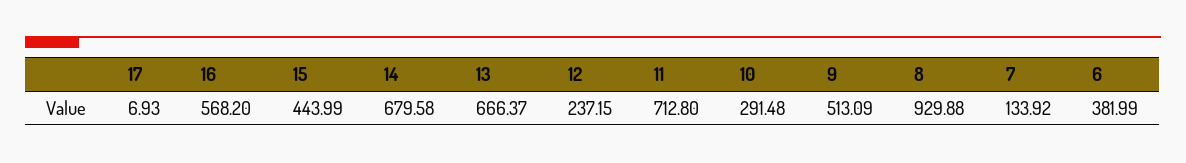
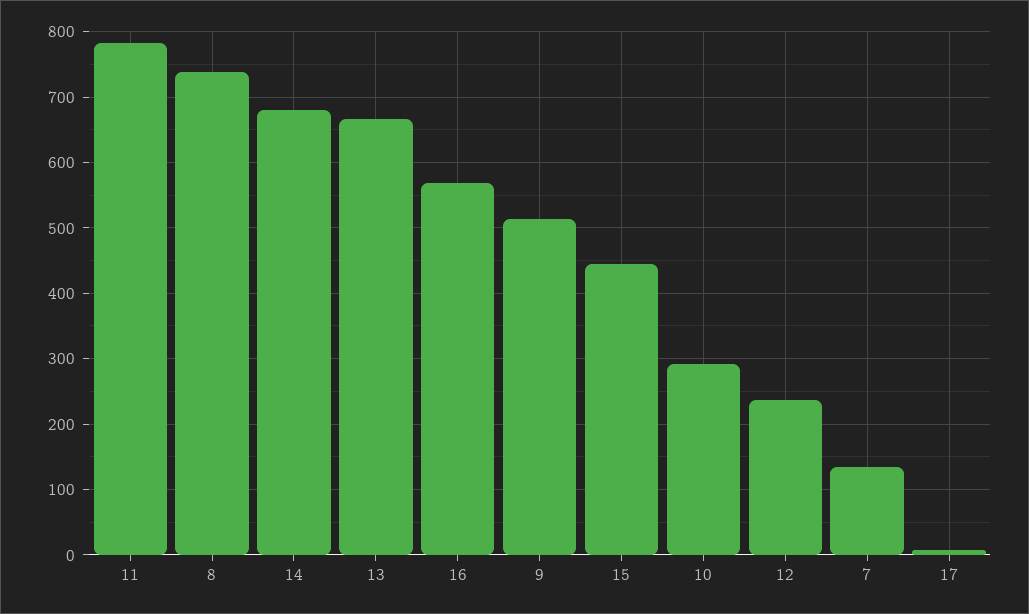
  {
    "17": 6.93,
    "16": 568.2,
    "15": 443.99,
    "14": 679.58,
    "13": 666.37,
    "12": 237.15,
-   "11": 712.8,
+   "11": 780,
    "10": 291.48,
    "9": 513.09,
-   "8": 929.88,
+   "8": 740,
-   "7": 133.92,
+   "7": 133.92
-   "6": 381.99
  }

